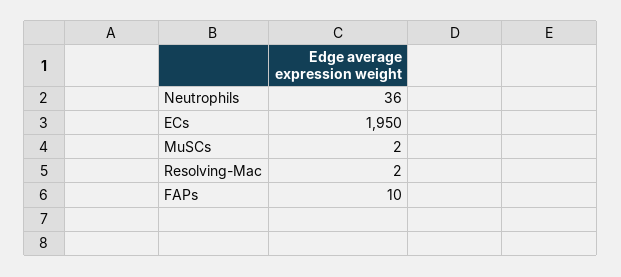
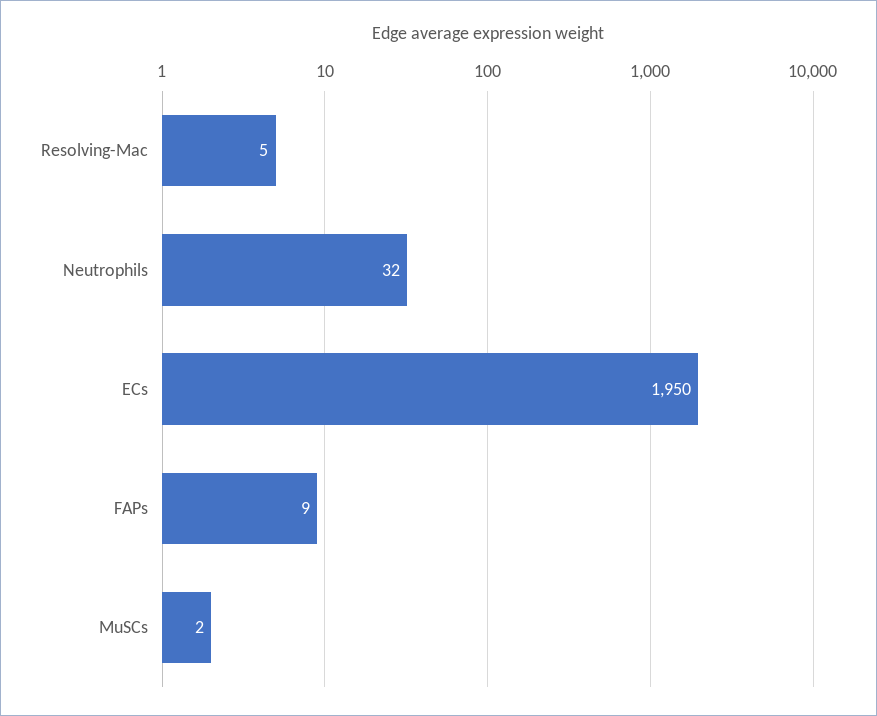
  {
-   "Neutrophils": 36,
+   "Neutrophils": 32,
    "ECs": 1950,
    "MuSCs": 2,
-   "Resolving-Mac": 2,
+   "Resolving-Mac": 5,
-   "FAPs": 10
+   "FAPs": 9
  }

